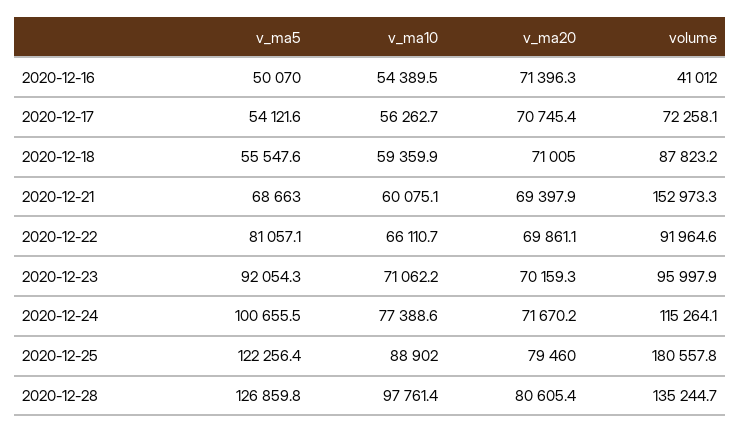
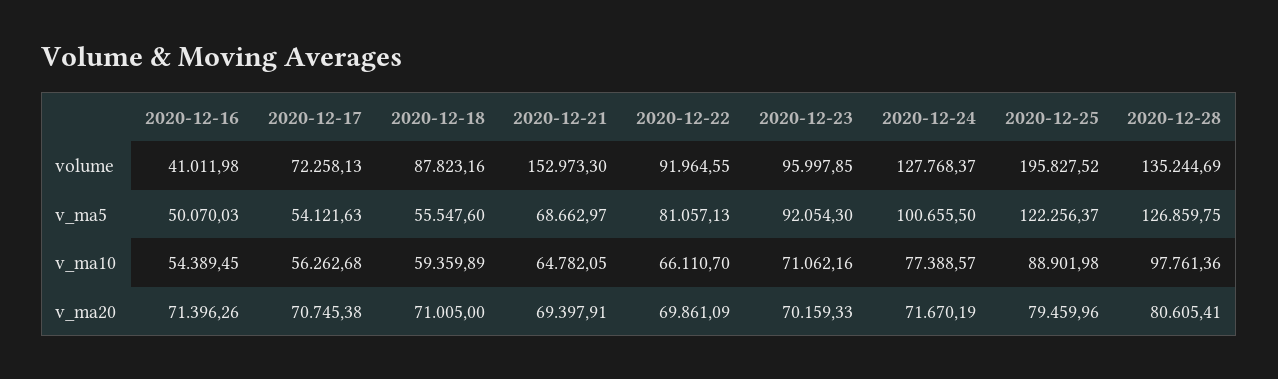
  {
    "v_ma5": {
      "2020-12-16": 50070.03,
      "2020-12-17": 54121.63,
      "2020-12-18": 55547.6,
      "2020-12-21": 68662.97,
      "2020-12-22": 81057.13,
      "2020-12-23": 92054.3,
      "2020-12-24": 100655.5,
      "2020-12-25": 122256.37,
      "2020-12-28": 126859.75
    },
    "v_ma10": {
      "2020-12-16": 54389.45,
      "2020-12-17": 56262.68,
      "2020-12-18": 59359.89,
-     "2020-12-21": 60075.1,
+     "2020-12-21": 64782.05,
      "2020-12-22": 66110.7,
      "2020-12-23": 71062.16,
      "2020-12-24": 77388.57,
      "2020-12-25": 88901.98,
      "2020-12-28": 97761.36
    },
    "v_ma20": {
      "2020-12-16": 71396.26,
      "2020-12-17": 70745.38,
      "2020-12-18": 71005,
      "2020-12-21": 69397.91,
      "2020-12-22": 69861.09,
      "2020-12-23": 70159.33,
      "2020-12-24": 71670.19,
      "2020-12-25": 79459.96,
      "2020-12-28": 80605.41
    },
    "volume": {
      "2020-12-16": 41011.98,
      "2020-12-17": 72258.13,
      "2020-12-18": 87823.16,
      "2020-12-21": 152973.3,
      "2020-12-22": 91964.55,
      "2020-12-23": 95997.85,
-     "2020-12-24": 115264.1,
+     "2020-12-24": 127768.37,
-     "2020-12-25": 180557.8,
+     "2020-12-25": 195827.52,
      "2020-12-28": 135244.69
    }
  }

